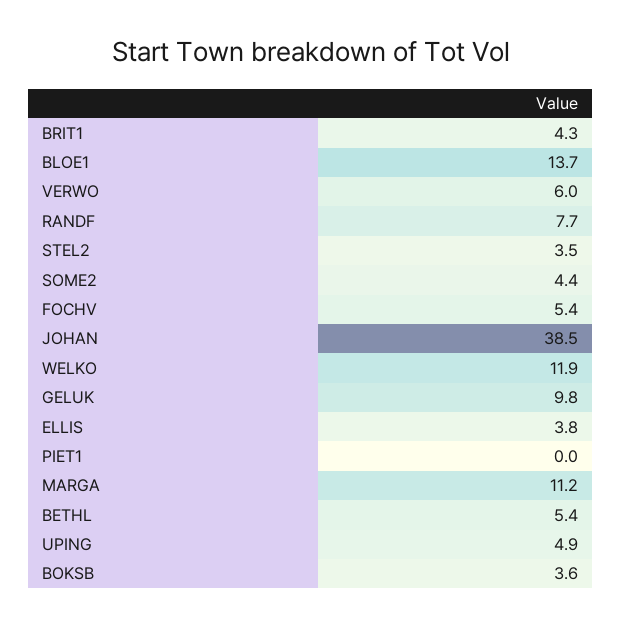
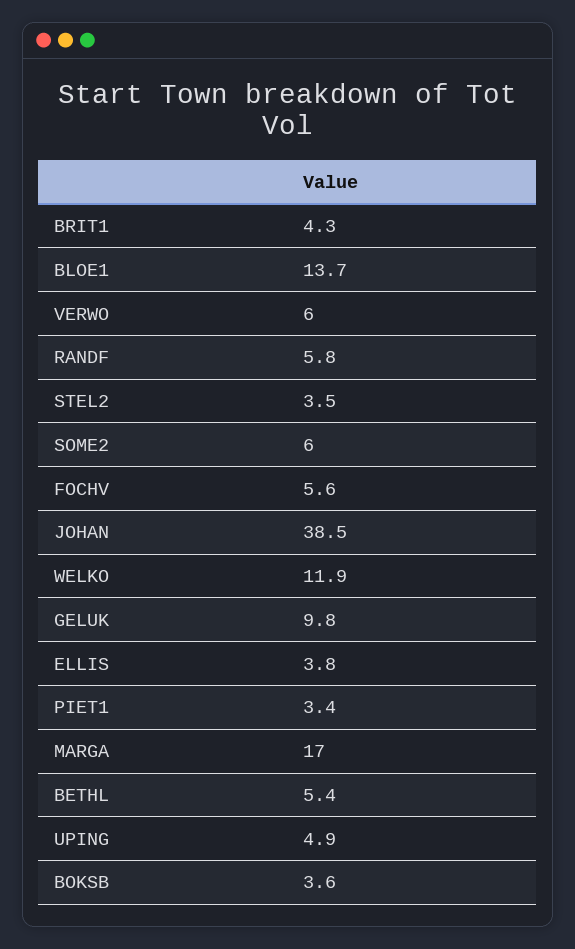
  {
    "BRIT1": 4.3,
    "BLOE1": 13.7,
    "VERWO": 6,
-   "RANDF": 7.7,
+   "RANDF": 5.8,
    "STEL2": 3.5,
-   "SOME2": 4.4,
+   "SOME2": 6,
-   "FOCHV": 5.4,
+   "FOCHV": 5.6,
    "JOHAN": 38.5,
    "WELKO": 11.9,
    "GELUK": 9.8,
    "ELLIS": 3.8,
-   "PIET1": 0,
+   "PIET1": 3.4,
-   "MARGA": 11.2,
+   "MARGA": 17,
    "BETHL": 5.4,
    "UPING": 4.9,
    "BOKSB": 3.6
  }

